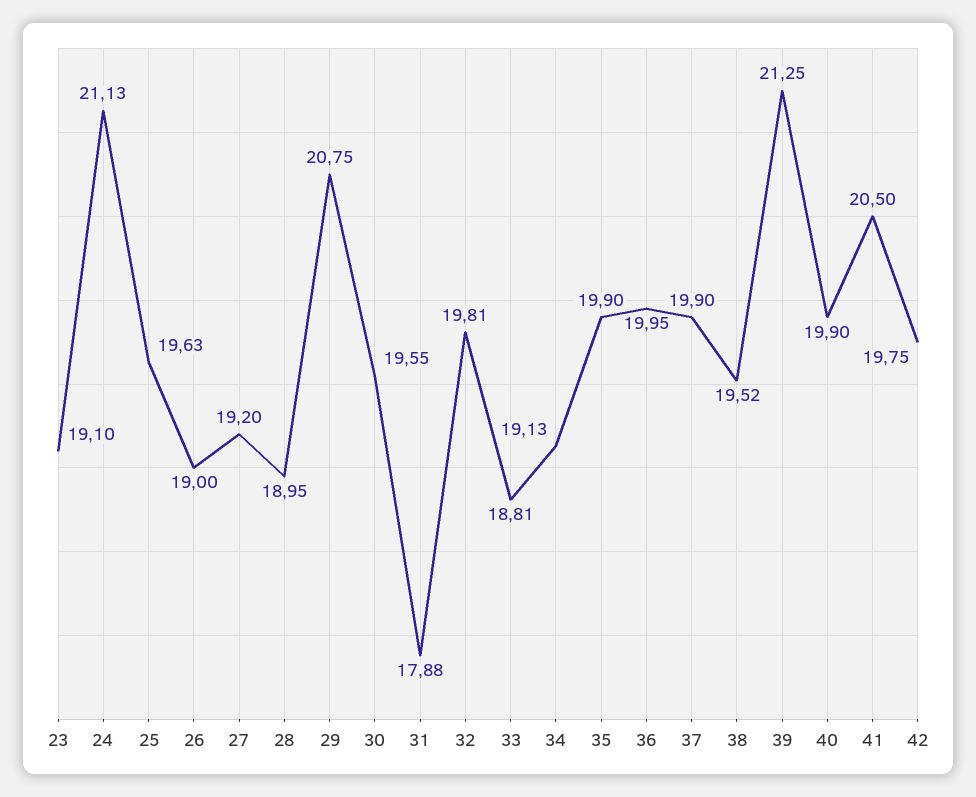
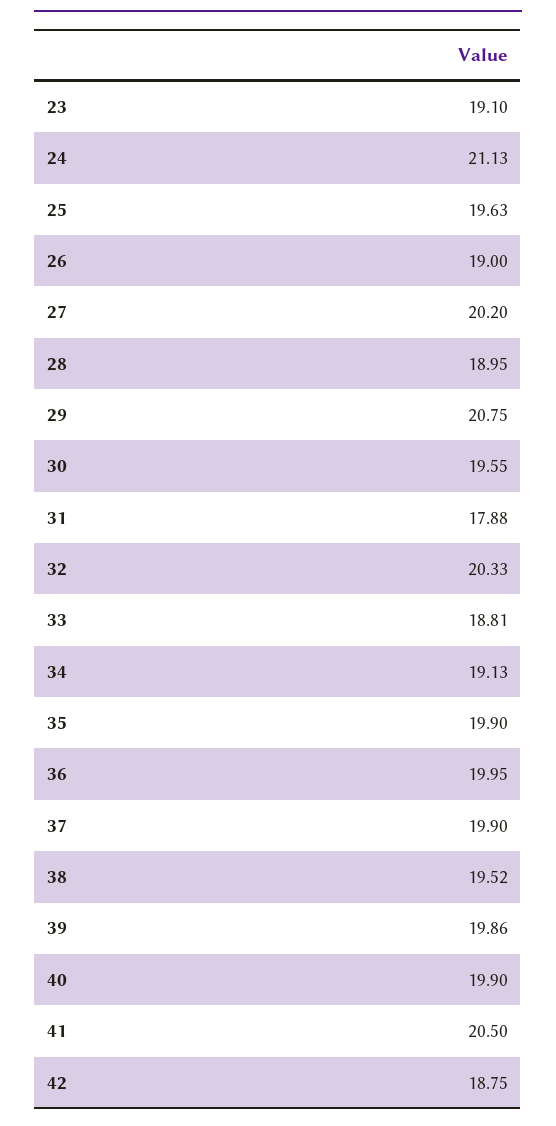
  {
    "23": 19.1,
    "24": 21.13,
    "25": 19.63,
    "26": 19,
-   "27": 19.2,
+   "27": 20.2,
    "28": 18.95,
    "29": 20.75,
    "30": 19.55,
    "31": 17.88,
-   "32": 19.81,
+   "32": 20.33,
    "33": 18.81,
    "34": 19.13,
    "35": 19.9,
    "36": 19.95,
    "37": 19.9,
    "38": 19.52,
-   "39": 21.25,
+   "39": 19.86,
    "40": 19.9,
    "41": 20.5,
-   "42": 19.75
+   "42": 18.75
  }

